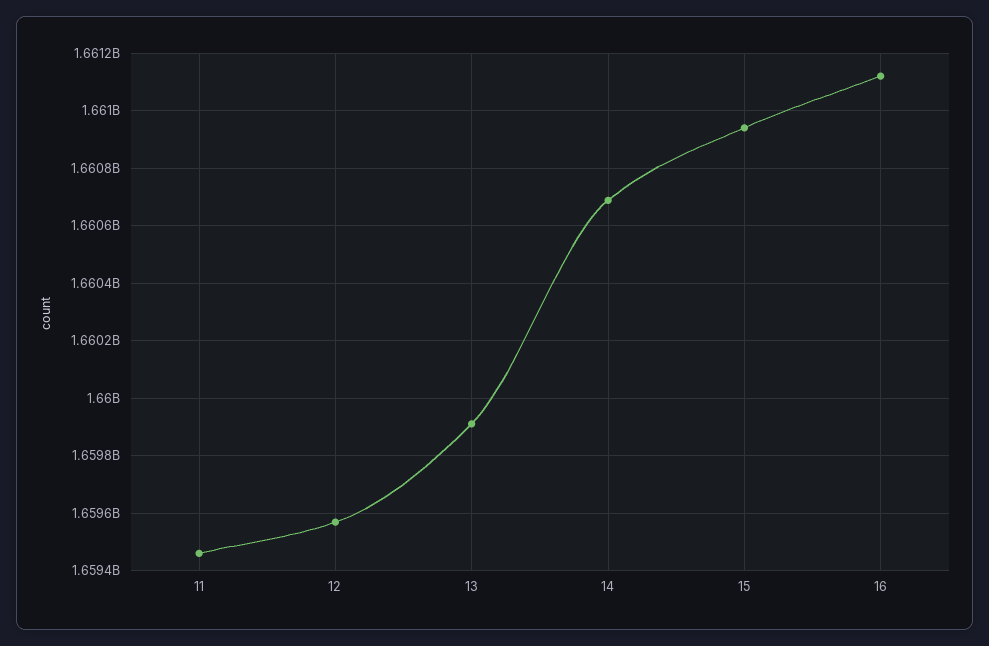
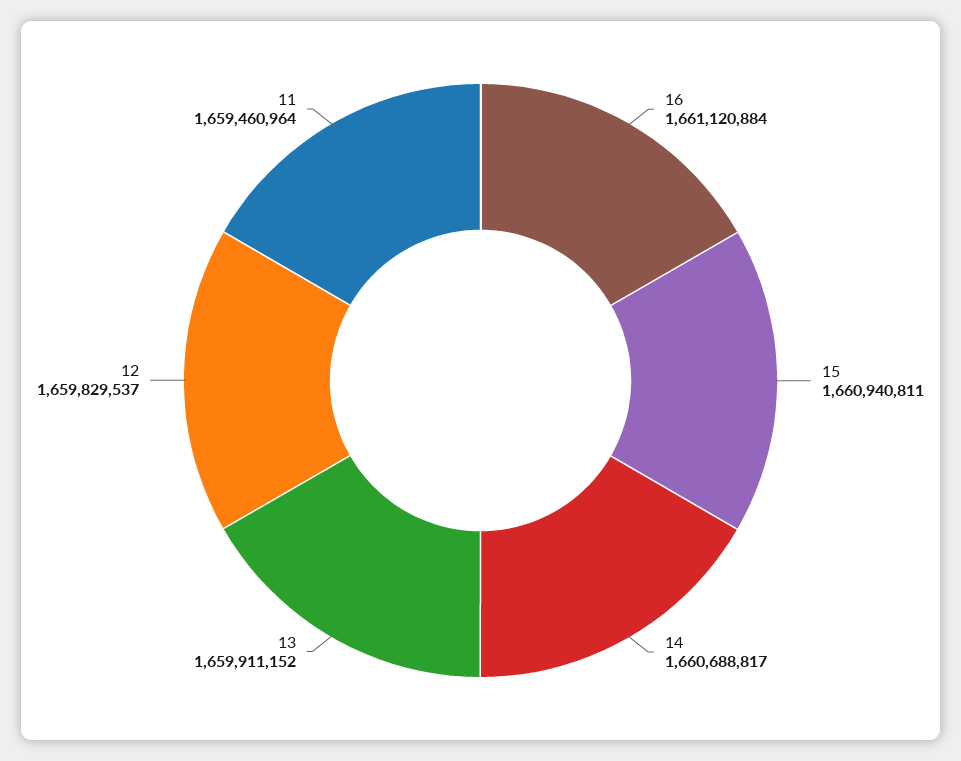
  {
    "11": 1659460964,
-   "12": 1659575000,
+   "12": 1659829537,
    "13": 1659911152,
    "14": 1660688817,
    "15": 1660940811,
    "16": 1661120884
  }

